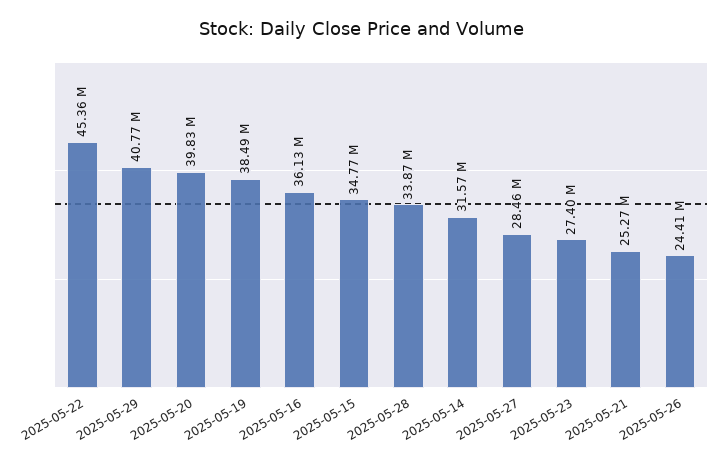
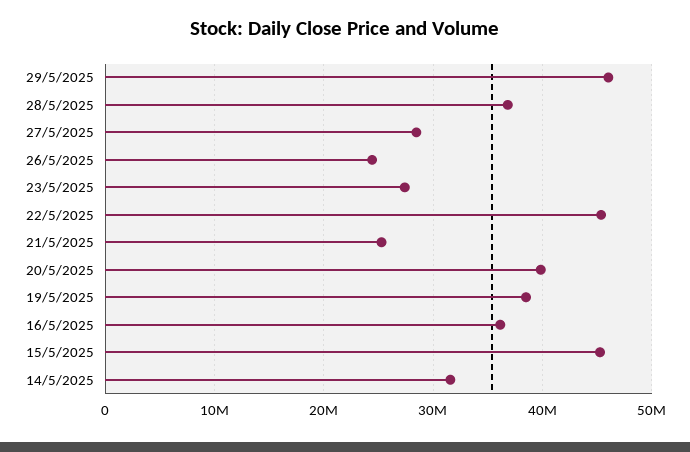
  {
    "2025-05-22": 45360000,
-   "2025-05-29": 40770000,
+   "2025-05-29": 46000000,
    "2025-05-20": 39830000,
    "2025-05-19": 38490000,
    "2025-05-16": 36130000,
-   "2025-05-15": 34770000,
+   "2025-05-15": 45000000,
-   "2025-05-28": 33870000,
+   "2025-05-28": 37000000,
    "2025-05-14": 31570000,
    "2025-05-27": 28460000,
    "2025-05-23": 27400000,
    "2025-05-21": 25270000,
    "2025-05-26": 24410000
  }

